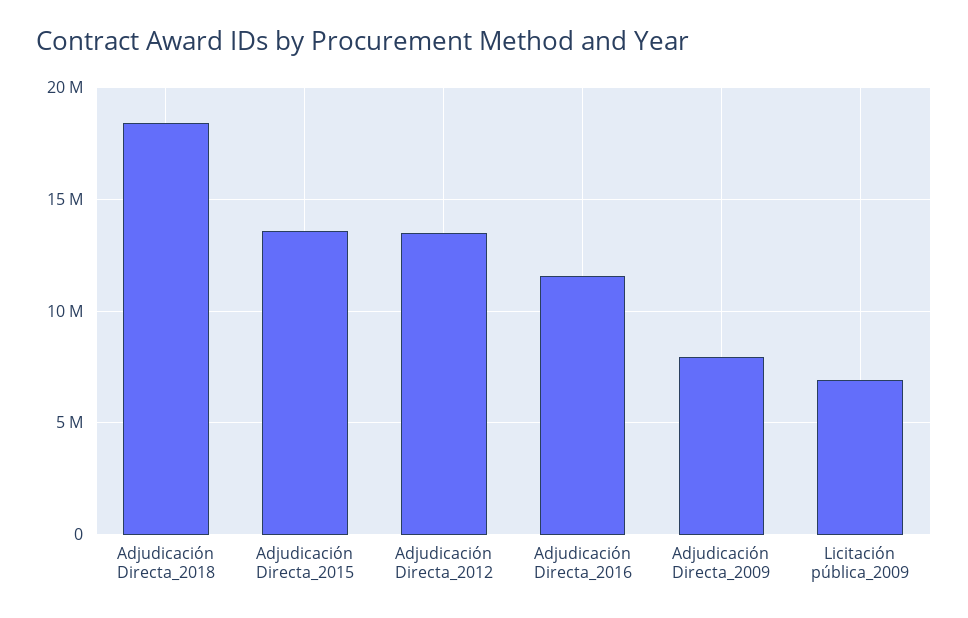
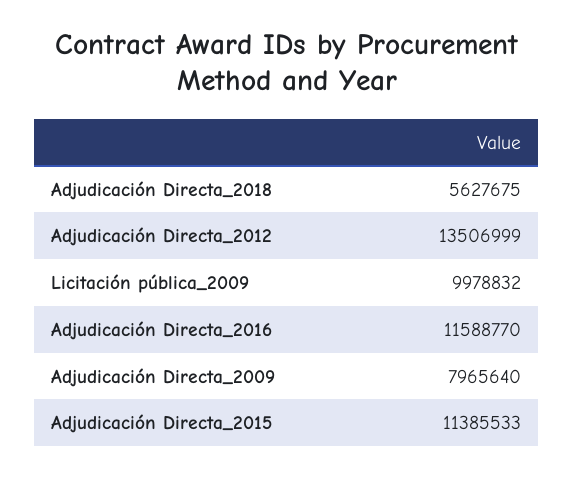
  {
-   "Adjudicación Directa_2018": 18500000,
+   "Adjudicación Directa_2018": 5627675,
-   "Adjudicación Directa_2015": 13500000,
+   "Adjudicación Directa_2015": 11385533,
    "Adjudicación Directa_2012": 13506999,
    "Adjudicación Directa_2016": 11588770,
    "Adjudicación Directa_2009": 7965640,
-   "Licitación pública_2009": 7000000
+   "Licitación pública_2009": 9978832
  }

